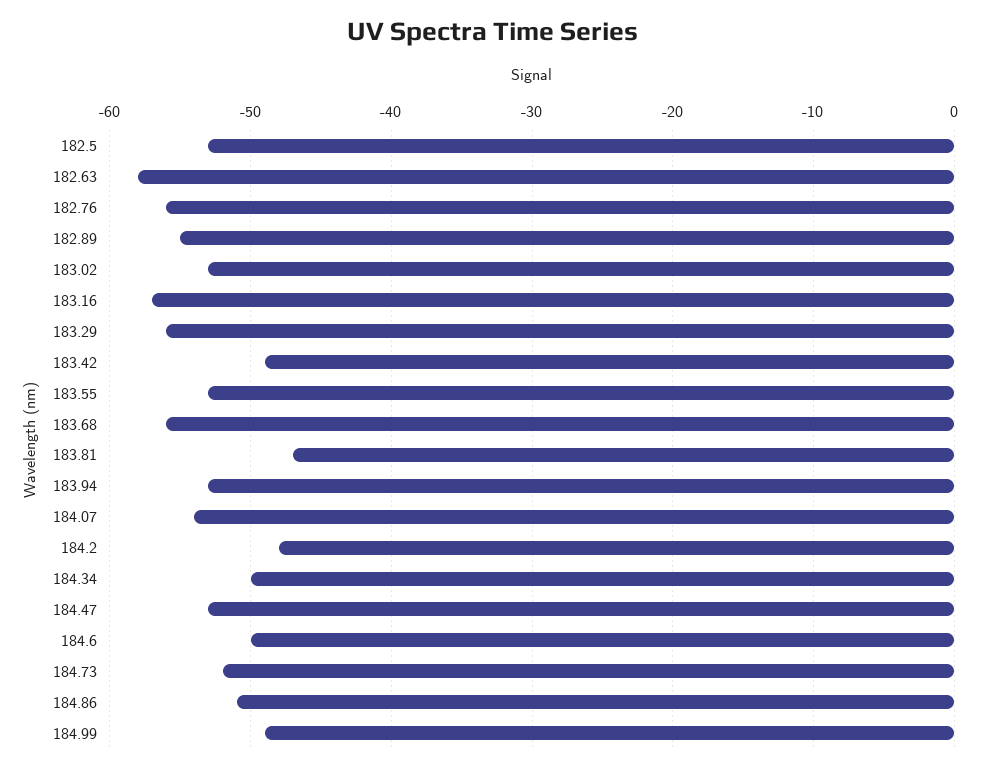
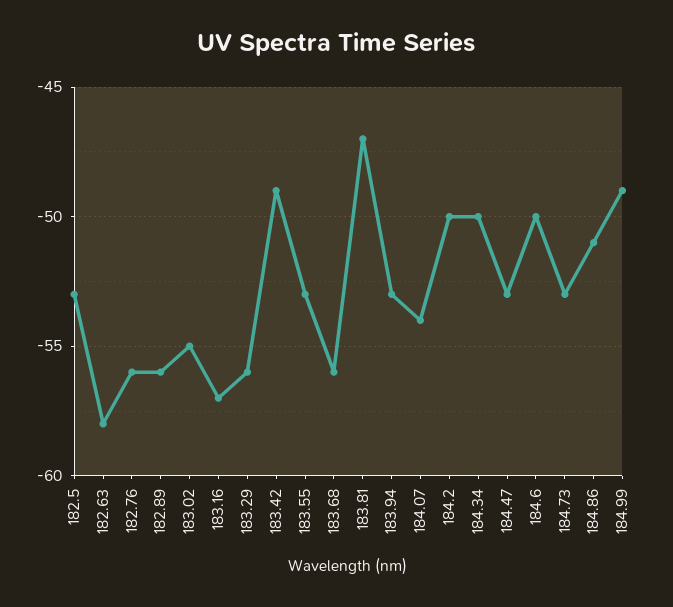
  {
    "182.5": -53,
    "182.63": -58,
    "182.76": -56,
-   "182.89": -55,
+   "182.89": -56,
-   "183.02": -53,
+   "183.02": -55,
    "183.16": -57,
    "183.29": -56,
    "183.42": -49,
    "183.55": -53,
    "183.68": -56,
    "183.81": -47,
    "183.94": -53,
    "184.07": -54,
-   "184.2": -48,
+   "184.2": -50,
    "184.34": -50,
    "184.47": -53,
    "184.6": -50,
-   "184.73": -52,
+   "184.73": -53,
    "184.86": -51,
    "184.99": -49
  }

